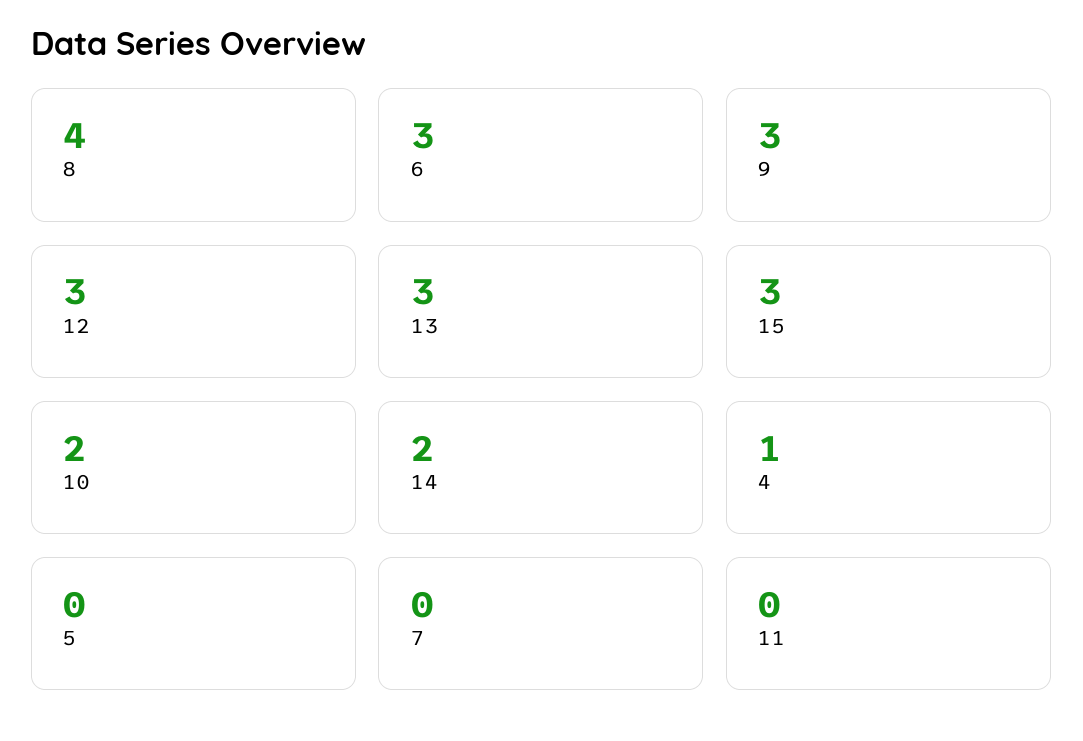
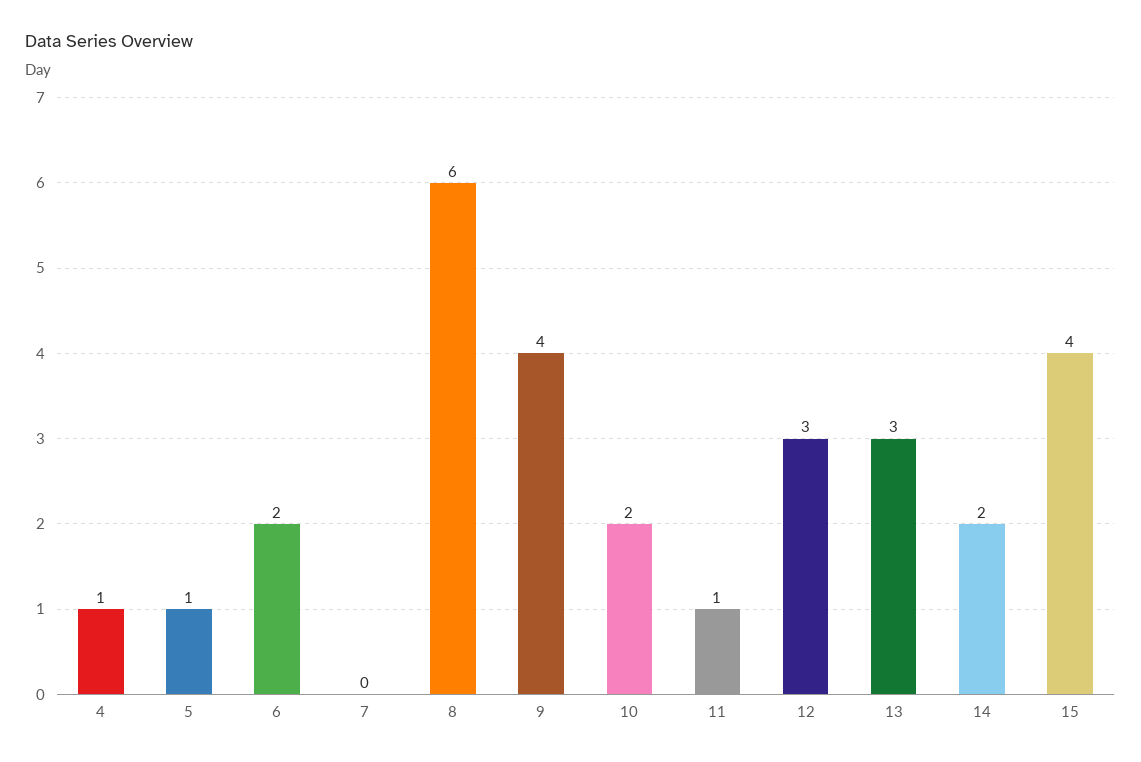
  {
-   "8": 4,
+   "8": 6,
-   "6": 3,
+   "6": 2,
-   "9": 3,
+   "9": 4,
    "12": 3,
    "13": 3,
-   "15": 3,
+   "15": 4,
    "10": 2,
    "14": 2,
    "4": 1,
-   "5": 0,
+   "5": 1,
    "7": 0,
-   "11": 0
+   "11": 1
  }

